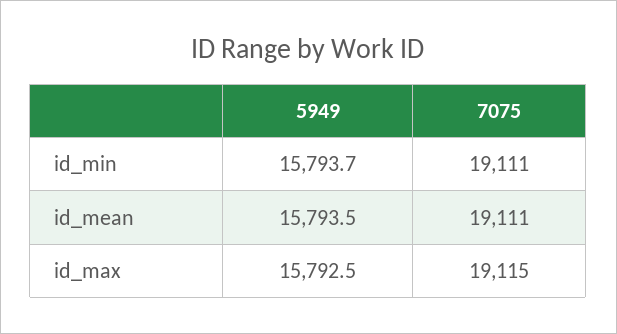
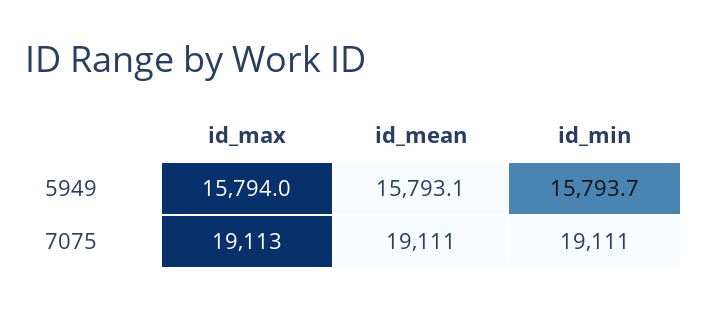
  {
    "5949": {
      "id_min": 15793.7,
-     "id_mean": 15793.5,
+     "id_mean": 15793.1,
-     "id_max": 15792.5
+     "id_max": 15794
    },
    "7075": {
      "id_min": 19111,
      "id_mean": 19111,
-     "id_max": 19115
+     "id_max": 19113
    }
  }

